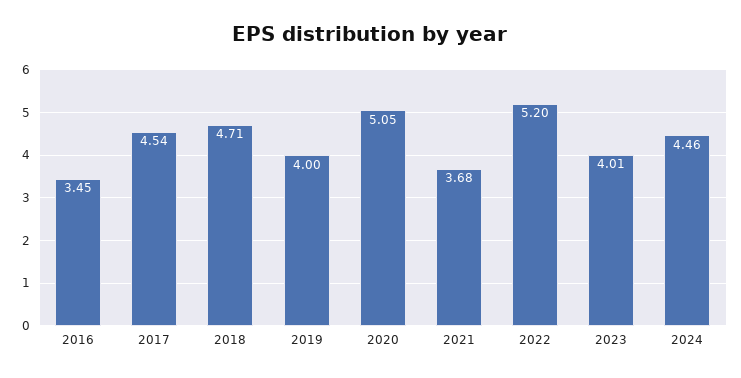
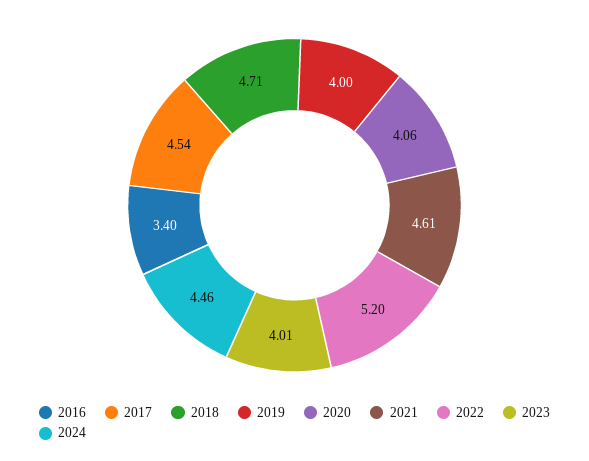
  {
-   "2016": 3.45,
+   "2016": 3.4,
    "2017": 4.54,
    "2018": 4.71,
    "2019": 4,
-   "2020": 5.05,
+   "2020": 4.06,
-   "2021": 3.68,
+   "2021": 4.61,
    "2022": 5.2,
    "2023": 4.01,
    "2024": 4.46
  }

